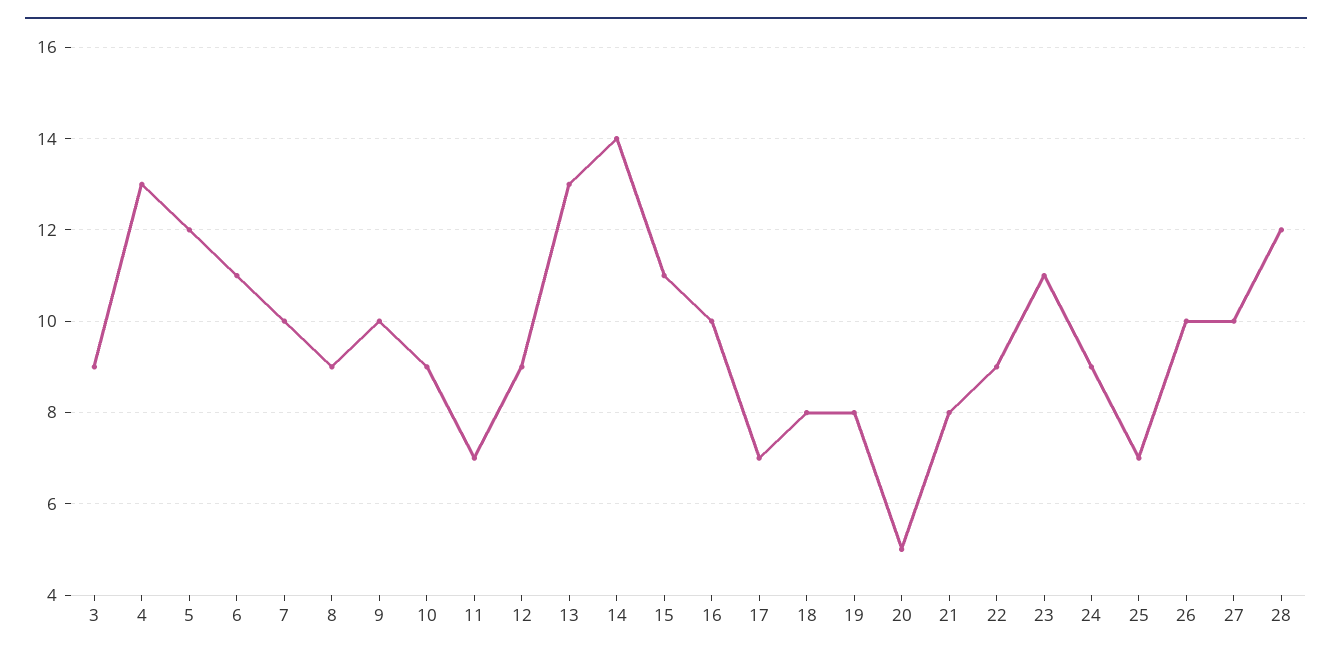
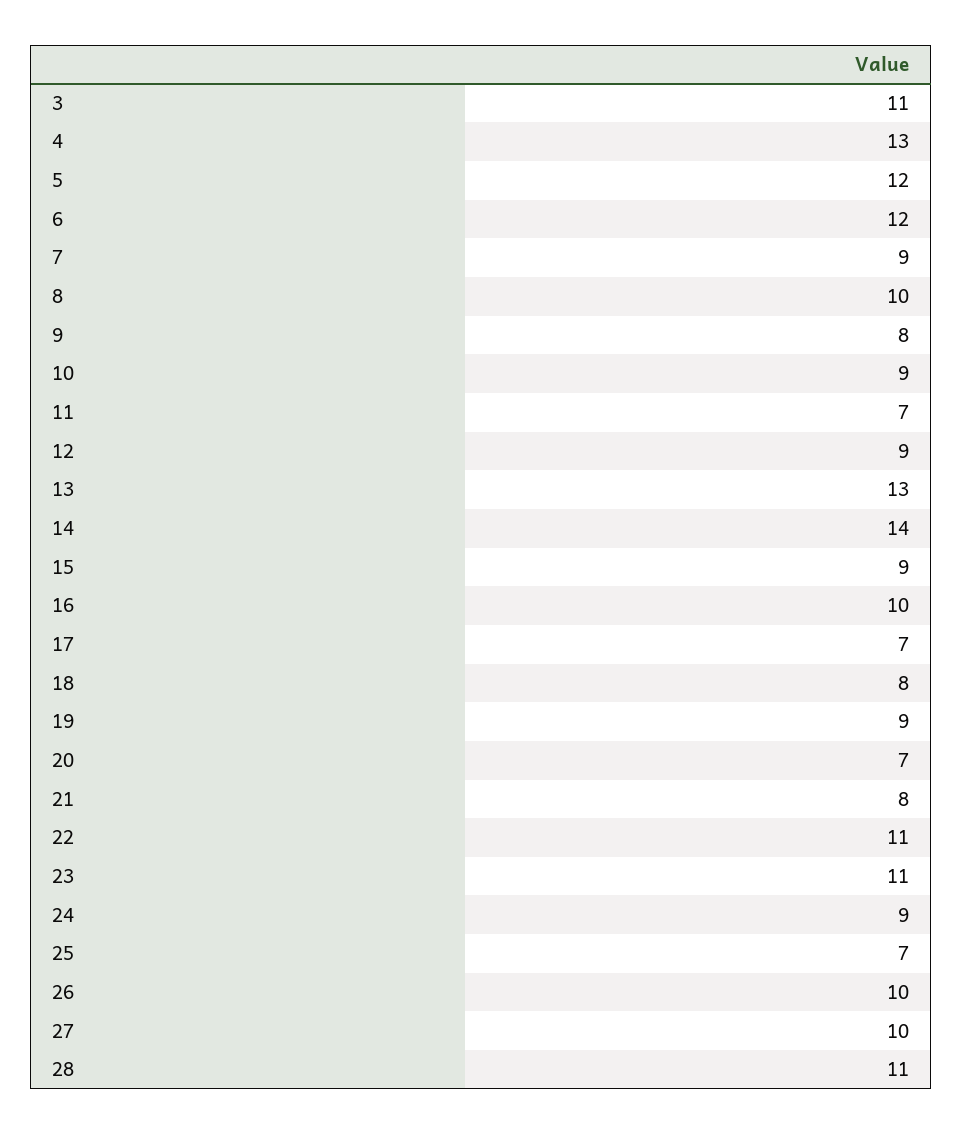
  {
-   "3": 9,
+   "3": 11,
    "4": 13,
    "5": 12,
-   "6": 11,
+   "6": 12,
-   "7": 10,
+   "7": 9,
-   "8": 9,
+   "8": 10,
-   "9": 10,
+   "9": 8,
    "10": 9,
    "11": 7,
    "12": 9,
    "13": 13,
    "14": 14,
-   "15": 11,
+   "15": 9,
    "16": 10,
    "17": 7,
    "18": 8,
-   "19": 8,
+   "19": 9,
-   "20": 5,
+   "20": 7,
    "21": 8,
-   "22": 9,
+   "22": 11,
    "23": 11,
    "24": 9,
    "25": 7,
    "26": 10,
    "27": 10,
-   "28": 12
+   "28": 11
  }

